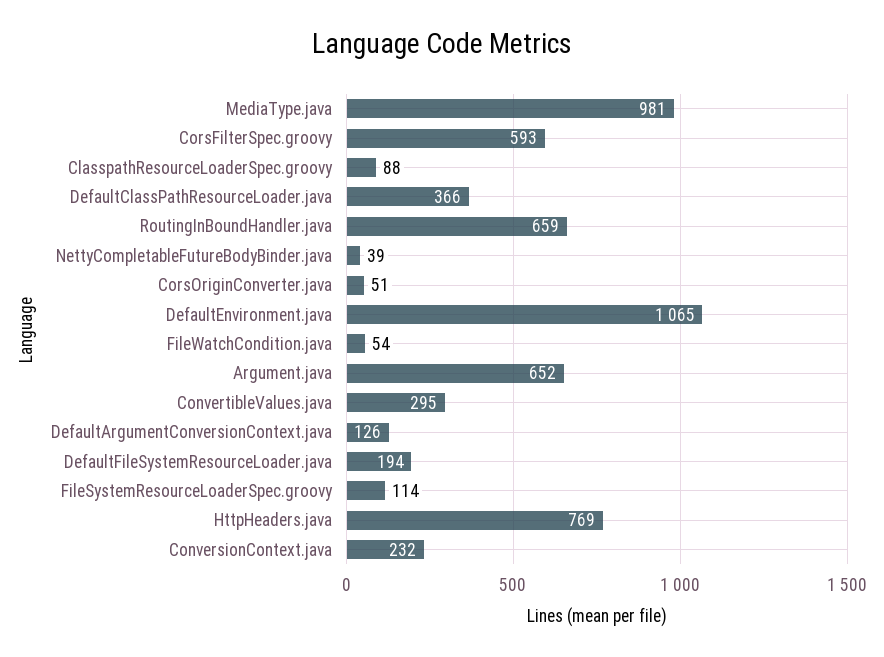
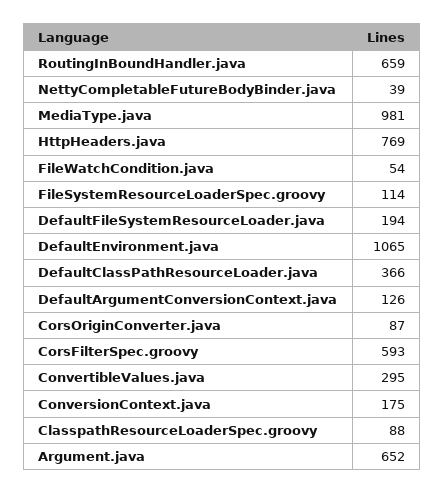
  {
    "MediaType.java": 981,
    "CorsFilterSpec.groovy": 593,
    "ClasspathResourceLoaderSpec.groovy": 88,
    "DefaultClassPathResourceLoader.java": 366,
    "RoutingInBoundHandler.java": 659,
    "NettyCompletableFutureBodyBinder.java": 39,
-   "CorsOriginConverter.java": 51,
+   "CorsOriginConverter.java": 87,
    "DefaultEnvironment.java": 1065,
    "FileWatchCondition.java": 54,
    "Argument.java": 652,
    "ConvertibleValues.java": 295,
    "DefaultArgumentConversionContext.java": 126,
    "DefaultFileSystemResourceLoader.java": 194,
    "FileSystemResourceLoaderSpec.groovy": 114,
    "HttpHeaders.java": 769,
-   "ConversionContext.java": 232
+   "ConversionContext.java": 175
  }

